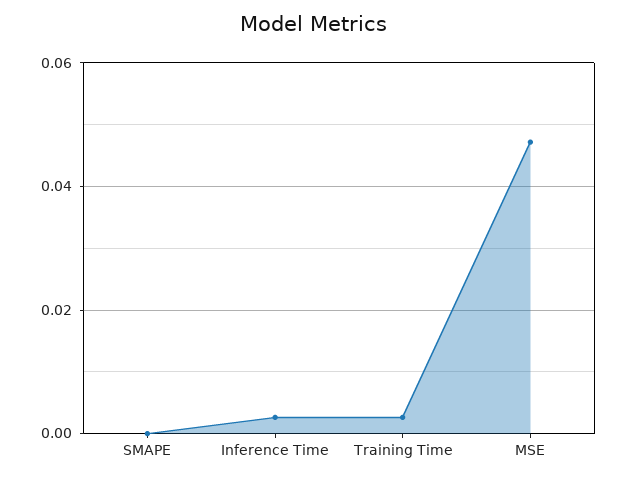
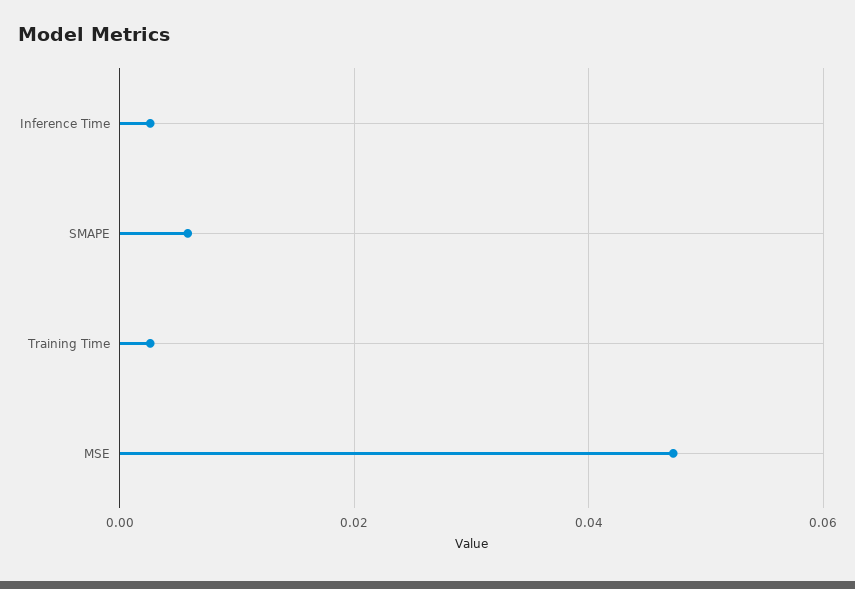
  {
-   "SMAPE": 0,
+   "SMAPE": 0.006,
    "Inference Time": 0.002,
    "Training Time": 0.002,
    "MSE": 0.048
  }

